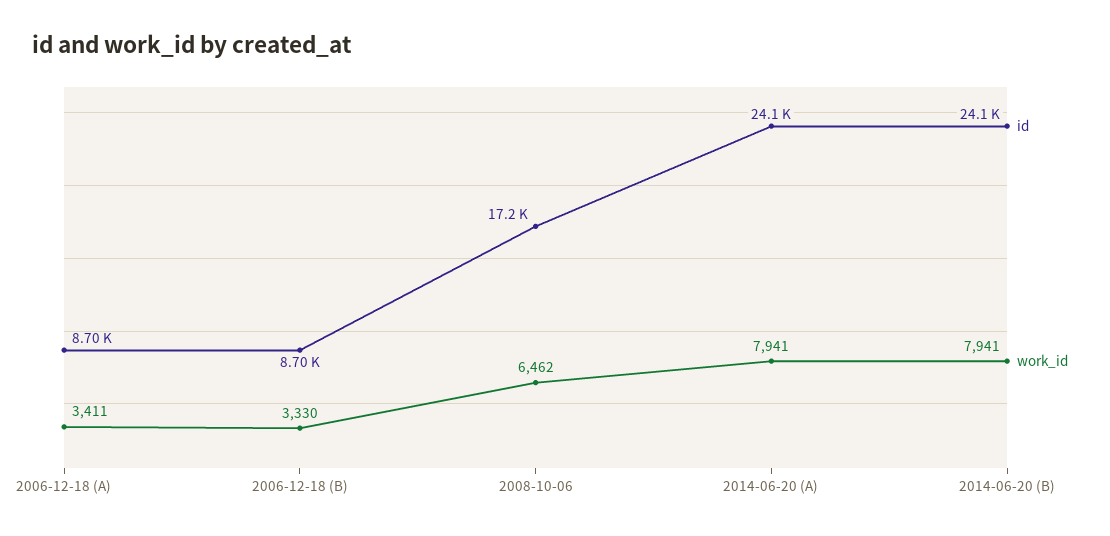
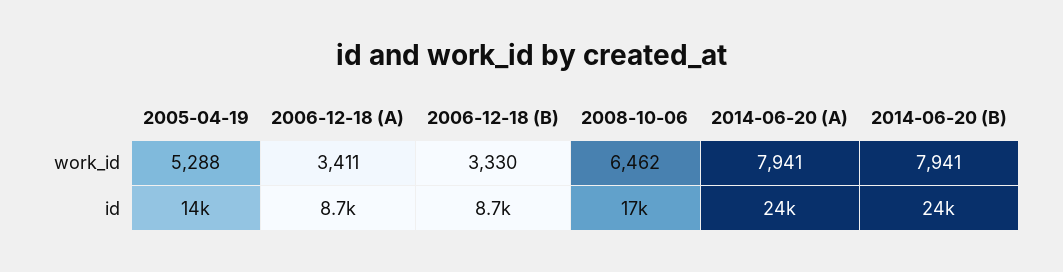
  {
    "id": {
      "2006-12-18 (A)": 8700,
      "2006-12-18 (B)": 8700,
      "2008-10-06": 17200,
      "2014-06-20 (A)": 24100,
-     "2014-06-20 (B)": 24100
+     "2014-06-20 (B)": 24100,
+     "2005-04-19": 14000
    },
    "work_id": {
      "2006-12-18 (A)": 3411,
      "2006-12-18 (B)": 3330,
      "2008-10-06": 6462,
      "2014-06-20 (A)": 7941,
-     "2014-06-20 (B)": 7941
+     "2014-06-20 (B)": 7941,
+     "2005-04-19": 5288
    }
  }

